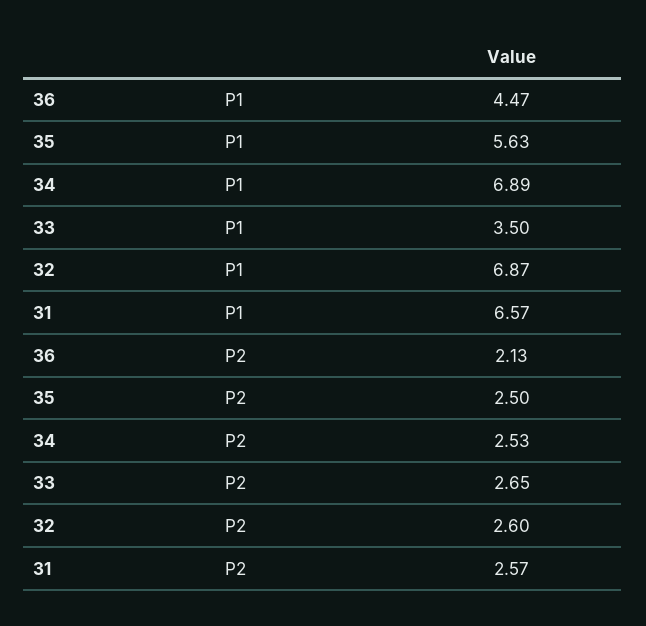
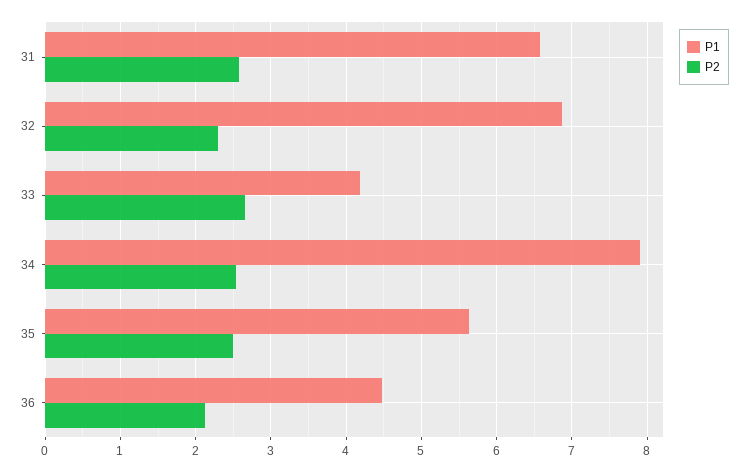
  {
    "P1": {
      "36": 4.47,
      "35": 5.63,
-     "34": 6.89,
+     "34": 7.9,
-     "33": 3.5,
+     "33": 4.2,
      "32": 6.87,
      "31": 6.57
    },
    "P2": {
      "36": 2.13,
      "35": 2.5,
      "34": 2.53,
      "33": 2.65,
-     "32": 2.6,
+     "32": 2.3,
      "31": 2.57
    }
  }

